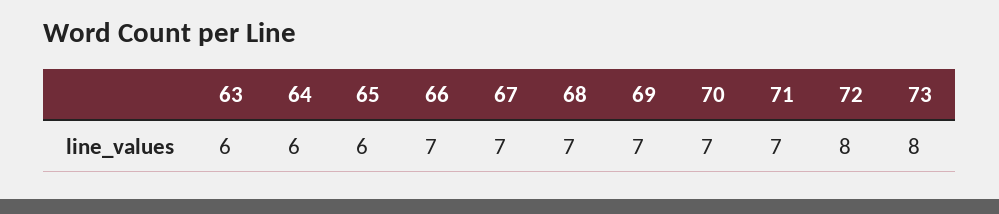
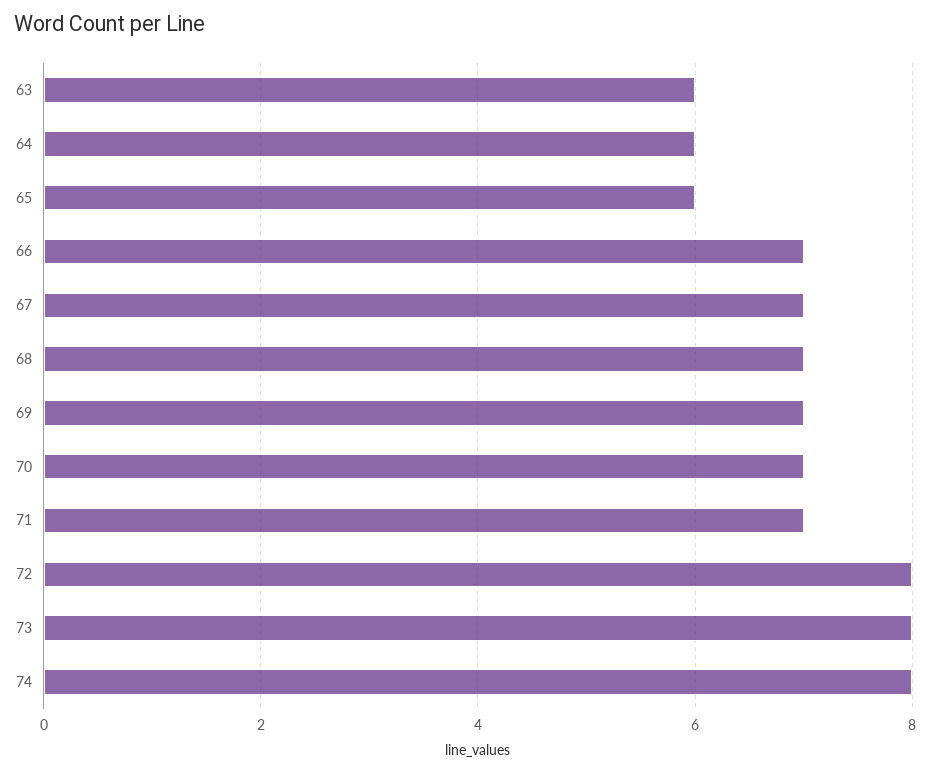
  {
    "63": 6,
    "64": 6,
    "65": 6,
    "66": 7,
    "67": 7,
    "68": 7,
    "69": 7,
    "70": 7,
    "71": 7,
    "72": 8,
-   "73": 8
+   "73": 8,
+   "74": 8
  }

